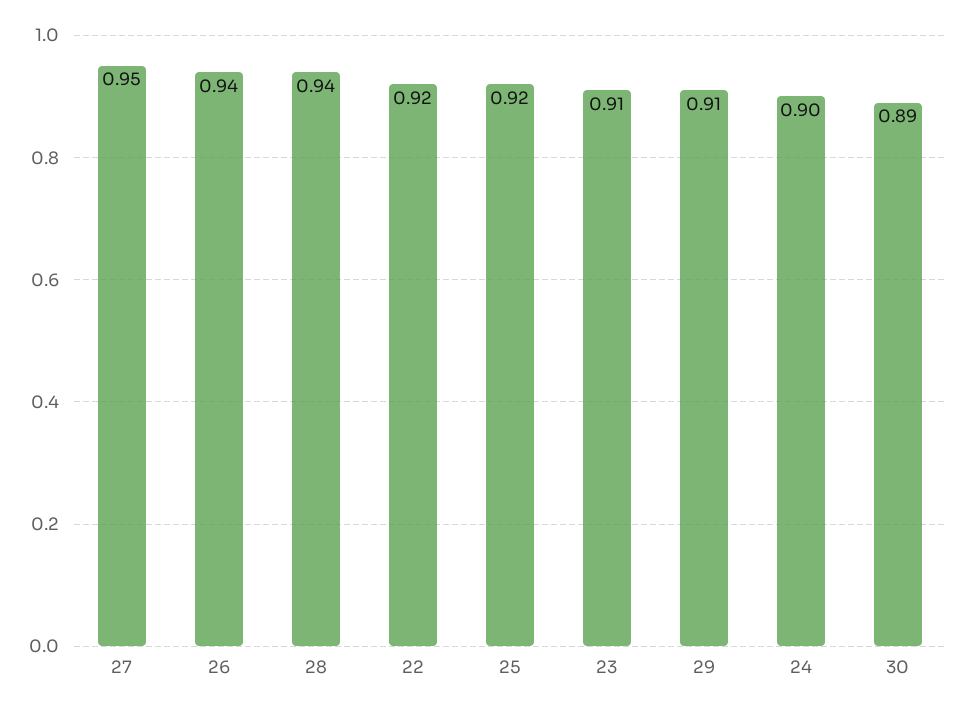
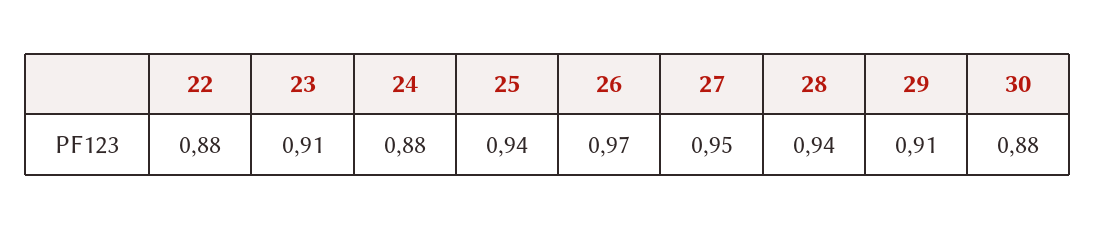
  {
    "27": 0.95,
-   "26": 0.94,
+   "26": 0.97,
    "28": 0.94,
-   "22": 0.92,
+   "22": 0.88,
-   "25": 0.92,
+   "25": 0.94,
    "23": 0.91,
    "29": 0.91,
-   "24": 0.9,
+   "24": 0.88,
-   "30": 0.89
+   "30": 0.88
  }

